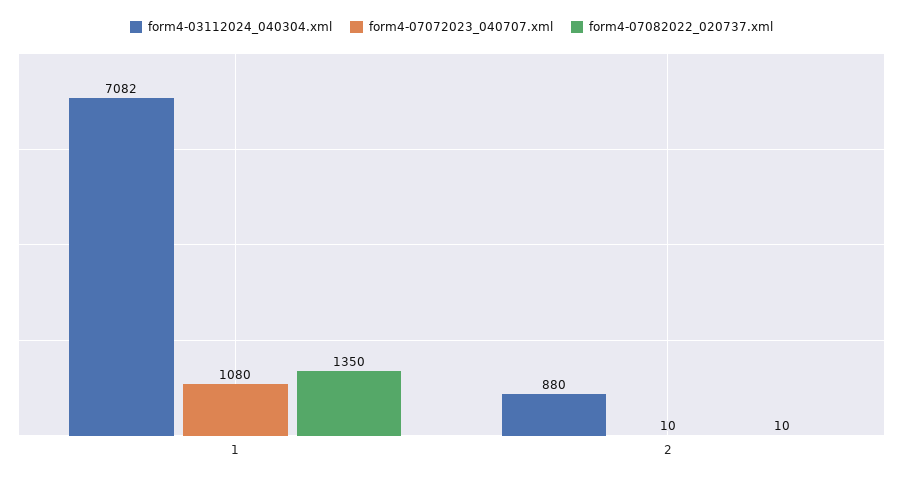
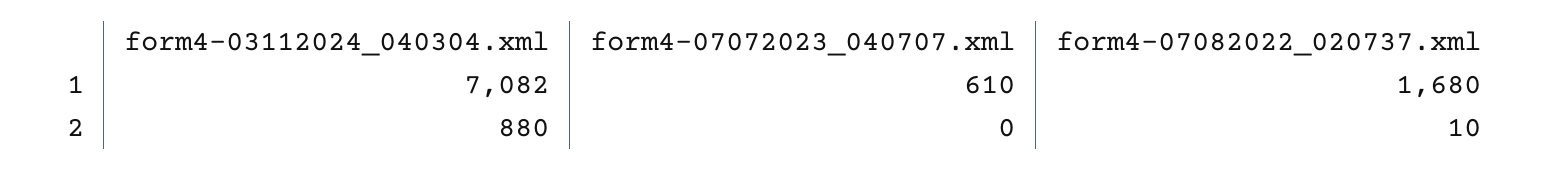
  {
    "form4-03112024_040304.xml": {
      "1": 7082,
      "2": 880
    },
    "form4-07072023_040707.xml": {
-     "1": 1080,
+     "1": 610,
-     "2": 10
+     "2": 0
    },
    "form4-07082022_020737.xml": {
-     "1": 1350,
+     "1": 1680,
      "2": 10
    }
  }

